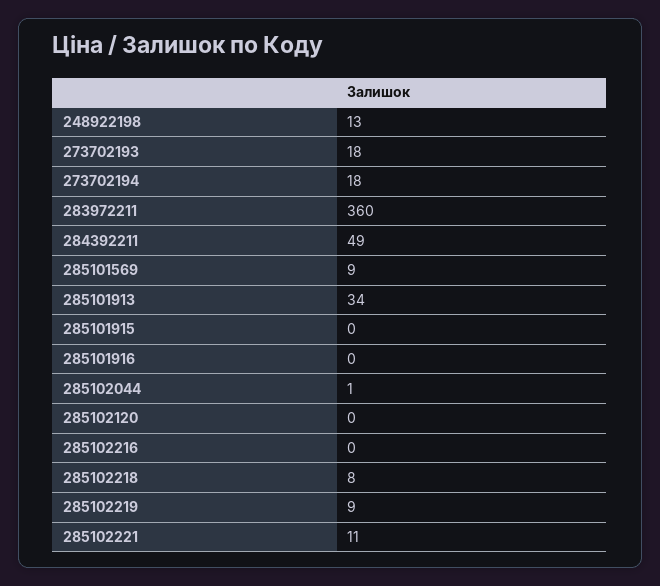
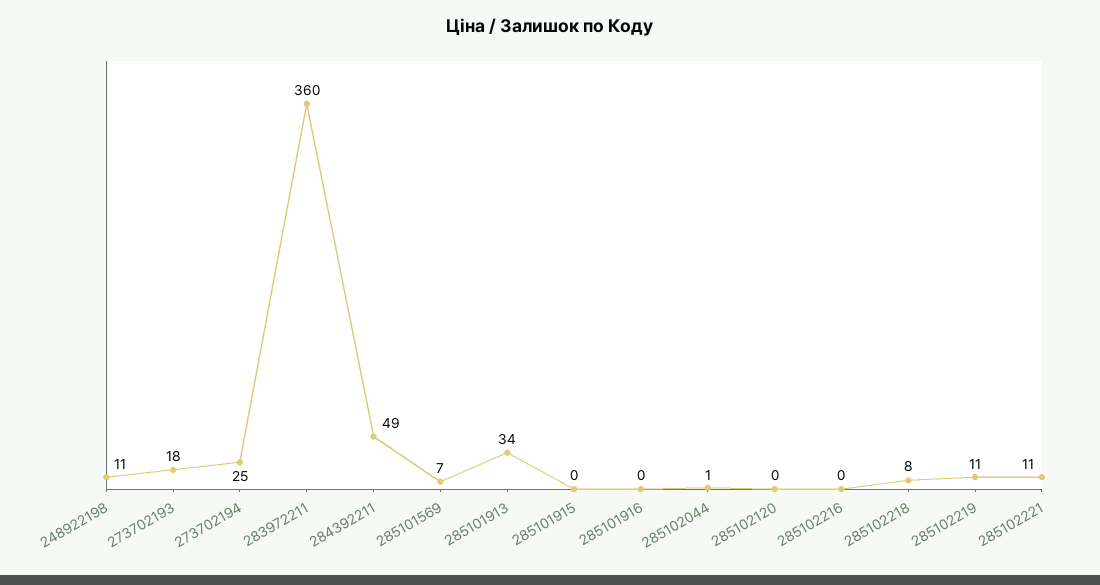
  {
-   "248922198": 13,
+   "248922198": 11,
    "273702193": 18,
-   "273702194": 18,
+   "273702194": 25,
    "283972211": 360,
    "284392211": 49,
-   "285101569": 9,
+   "285101569": 7,
    "285101913": 34,
    "285101915": 0,
    "285101916": 0,
    "285102044": 1,
    "285102120": 0,
    "285102216": 0,
    "285102218": 8,
-   "285102219": 9,
+   "285102219": 11,
    "285102221": 11
  }

